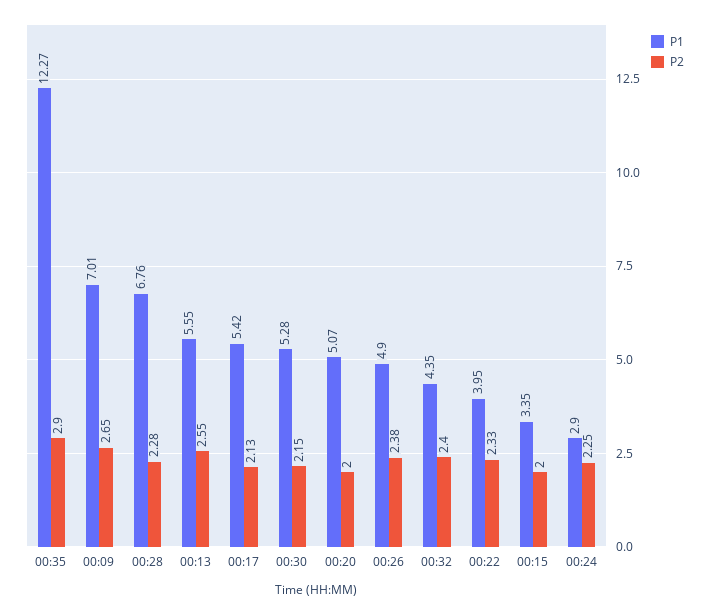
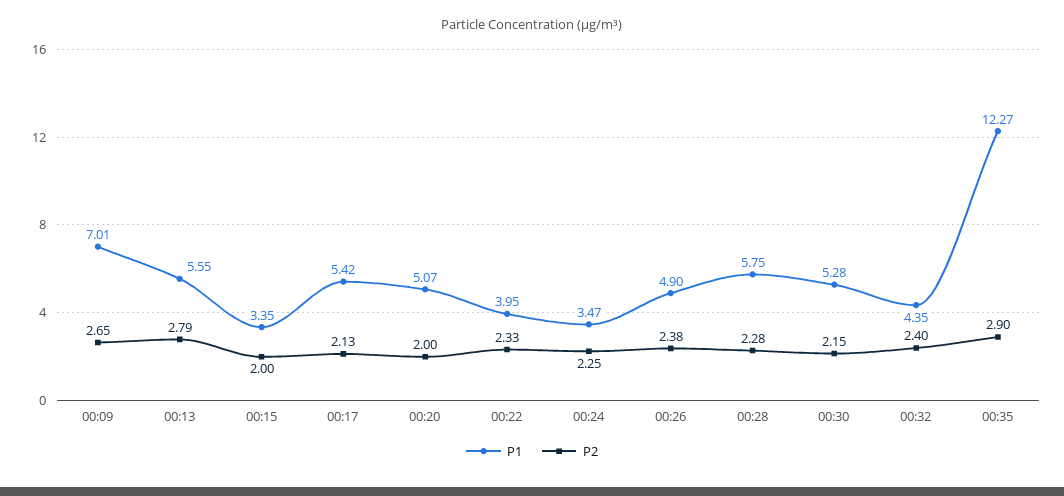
  {
    "P1": {
      "00:35": 12.27,
      "00:09": 7.01,
-     "00:28": 6.76,
+     "00:28": 5.75,
      "00:13": 5.55,
      "00:17": 5.42,
      "00:30": 5.28,
      "00:20": 5.07,
      "00:26": 4.9,
      "00:32": 4.35,
      "00:22": 3.95,
      "00:15": 3.35,
-     "00:24": 2.9
+     "00:24": 3.47
    },
    "P2": {
      "00:35": 2.9,
      "00:09": 2.65,
      "00:28": 2.28,
-     "00:13": 2.55,
+     "00:13": 2.79,
      "00:17": 2.13,
      "00:30": 2.15,
      "00:20": 2,
      "00:26": 2.38,
      "00:32": 2.4,
      "00:22": 2.33,
      "00:15": 2,
      "00:24": 2.25
    }
  }

